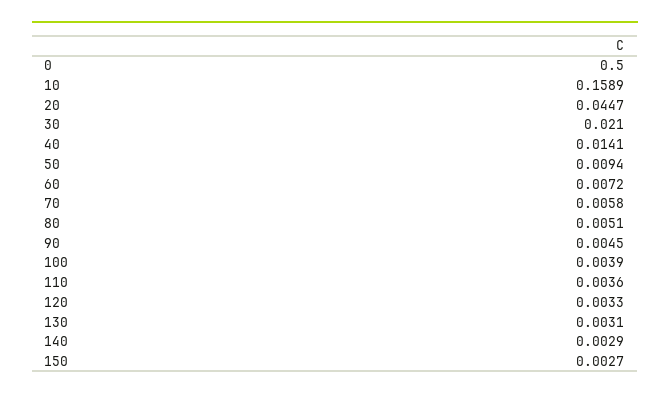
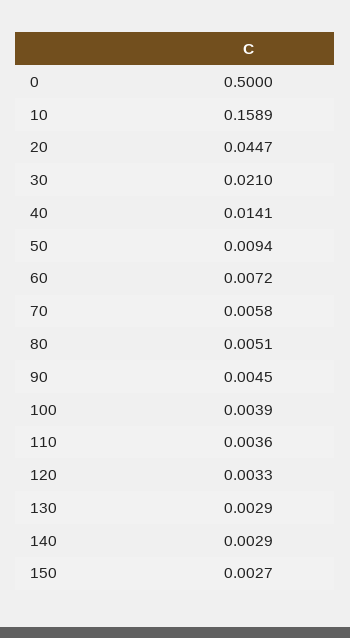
  {
    "0": 0.5,
    "10": 0.1589,
    "20": 0.0447,
    "30": 0.021,
    "40": 0.0141,
    "50": 0.0094,
    "60": 0.0072,
    "70": 0.0058,
    "80": 0.0051,
    "90": 0.0045,
    "100": 0.0039,
    "110": 0.0036,
    "120": 0.0033,
-   "130": 0.0031,
+   "130": 0.0029,
    "140": 0.0029,
    "150": 0.0027
  }

